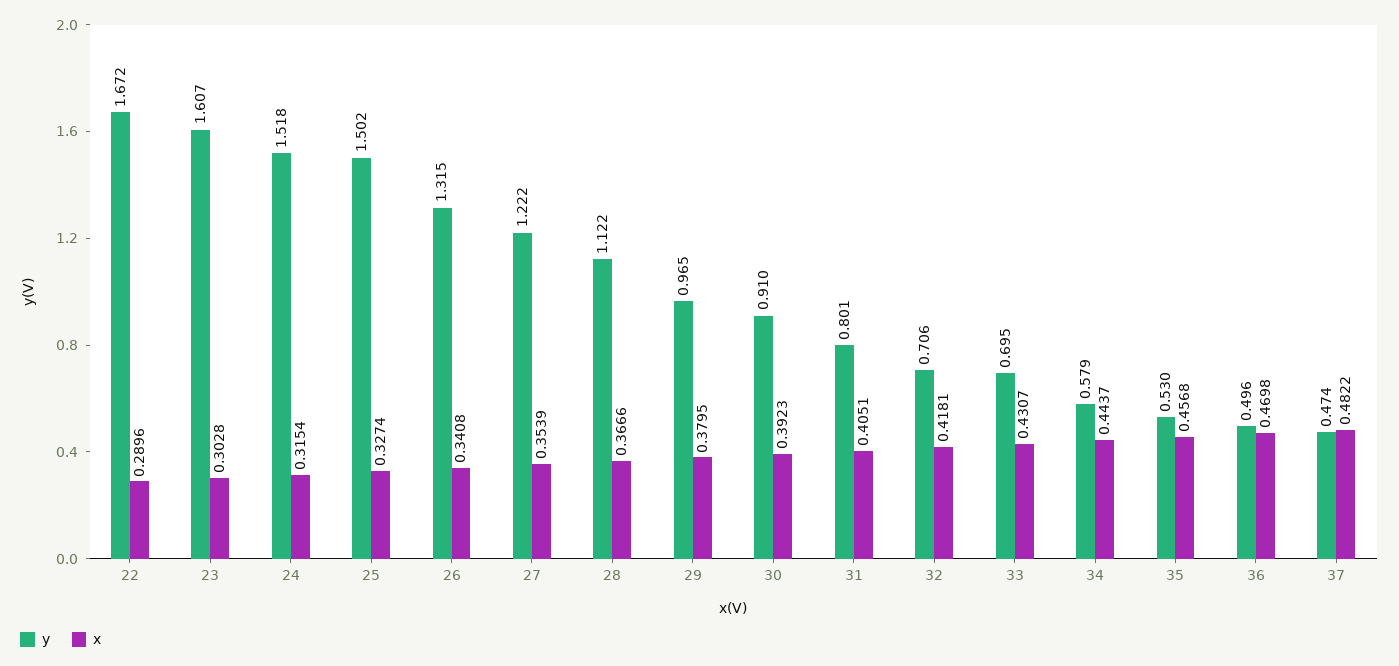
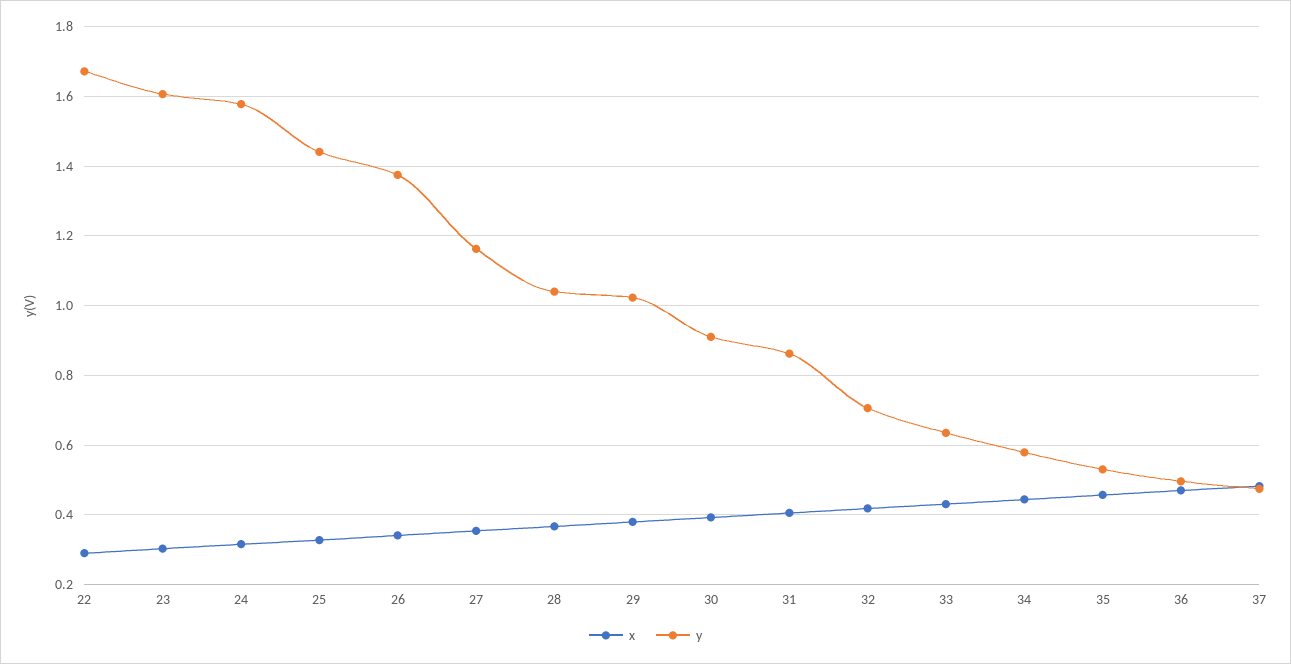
  {
    "y": {
      "22": 1.672,
      "23": 1.607,
-     "24": 1.518,
+     "24": 1.58,
-     "25": 1.502,
+     "25": 1.44,
-     "26": 1.315,
+     "26": 1.38,
-     "27": 1.222,
+     "27": 1.16,
-     "28": 1.122,
+     "28": 1.04,
-     "29": 0.965,
+     "29": 1.02,
      "30": 0.91,
-     "31": 0.801,
+     "31": 0.86,
      "32": 0.706,
-     "33": 0.695,
+     "33": 0.64,
      "34": 0.579,
      "35": 0.53,
      "36": 0.496,
      "37": 0.474
    },
    "x": {
      "22": 0.2896,
      "23": 0.3028,
      "24": 0.3154,
      "25": 0.3274,
      "26": 0.3408,
      "27": 0.3539,
      "28": 0.3666,
      "29": 0.3795,
      "30": 0.3923,
      "31": 0.4051,
      "32": 0.4181,
      "33": 0.4307,
      "34": 0.4437,
      "35": 0.4568,
      "36": 0.4698,
      "37": 0.4822
    }
  }

